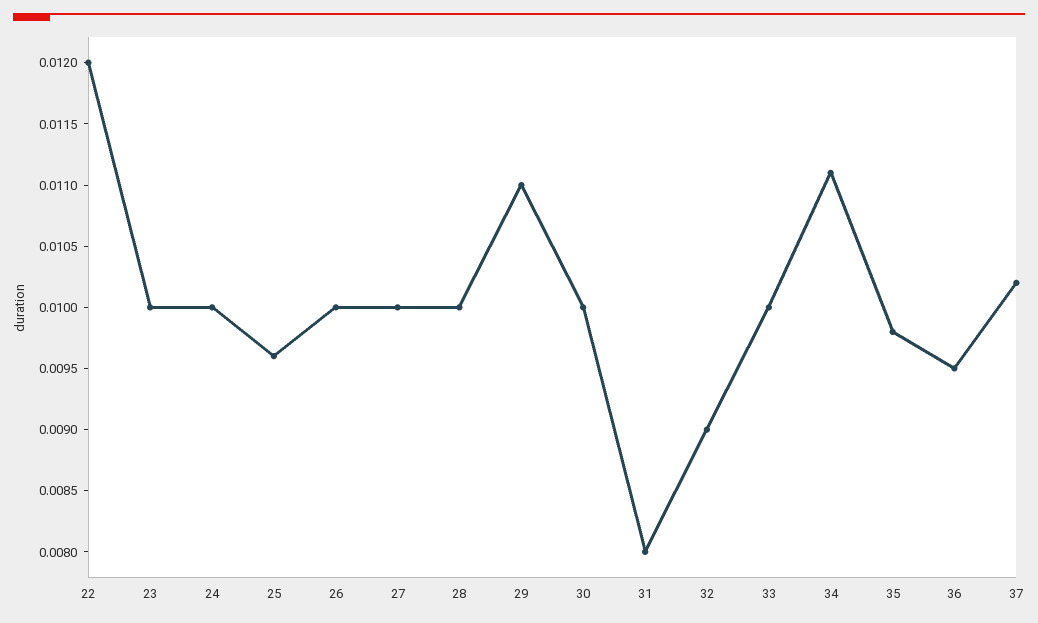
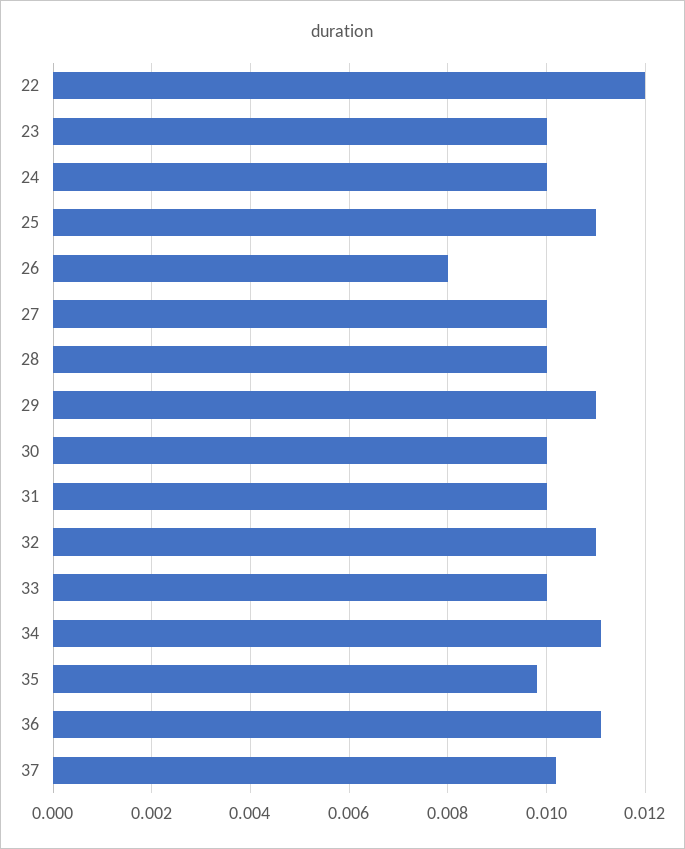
  {
    "22": 0.012,
    "23": 0.01,
    "24": 0.01,
-   "25": 0.0096,
+   "25": 0.011,
-   "26": 0.01,
+   "26": 0.008,
    "27": 0.01,
    "28": 0.01,
    "29": 0.011,
    "30": 0.01,
-   "31": 0.008,
+   "31": 0.01,
-   "32": 0.009,
+   "32": 0.011,
    "33": 0.01,
    "34": 0.0111,
    "35": 0.0098,
-   "36": 0.0095,
+   "36": 0.011,
    "37": 0.0102
  }

